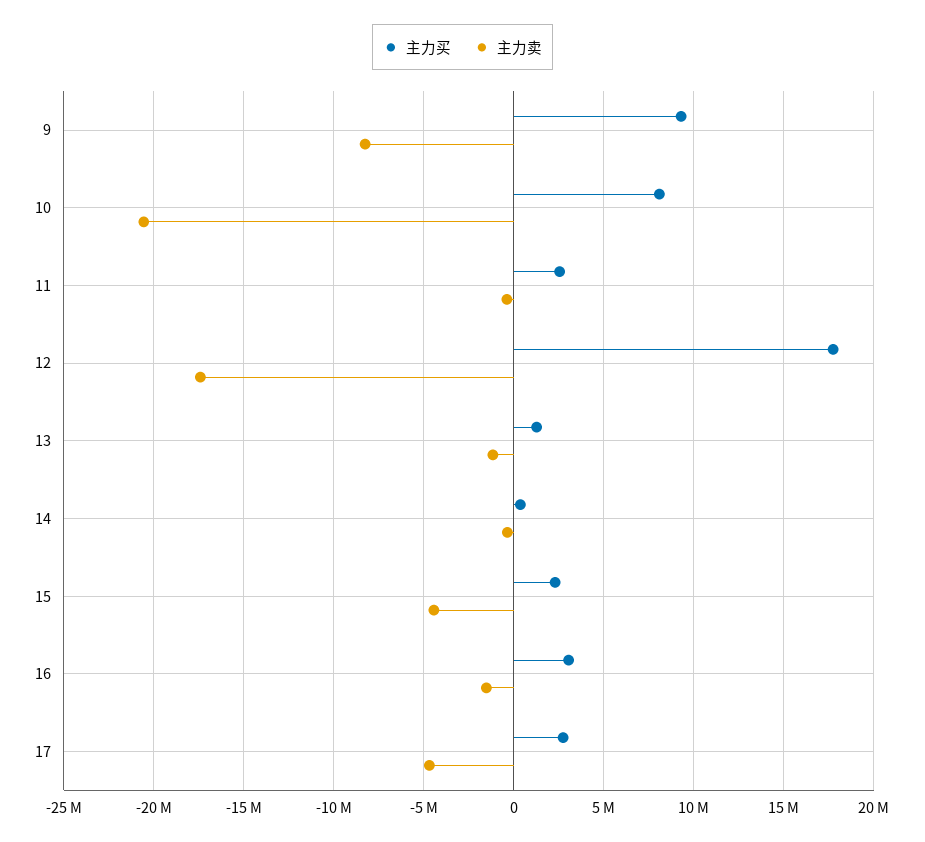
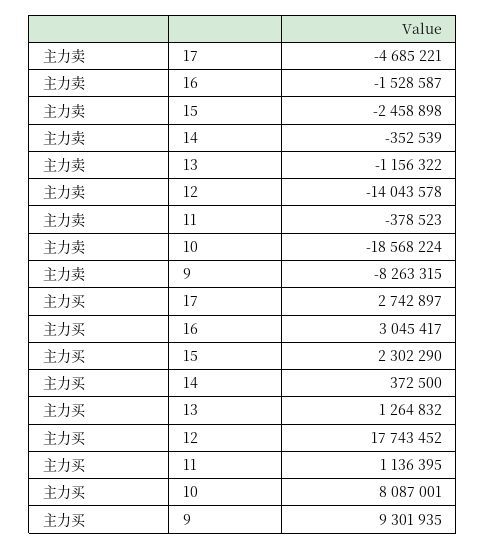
  {
    "主力买": {
      "9": 9301935,
      "10": 8087001,
-     "11": 2500000,
+     "11": 1136395,
      "12": 17743452,
      "13": 1264832,
      "14": 372500,
      "15": 2302290,
      "16": 3045417,
      "17": 2742897
    },
    "主力卖": {
      "9": -8263315,
-     "10": -20500000,
+     "10": -18568224,
      "11": -378523,
-     "12": -17500000,
+     "12": -14043578,
      "13": -1156322,
      "14": -352539,
-     "15": -4500000,
+     "15": -2458898,
      "16": -1528587,
      "17": -4685221
    }
  }

